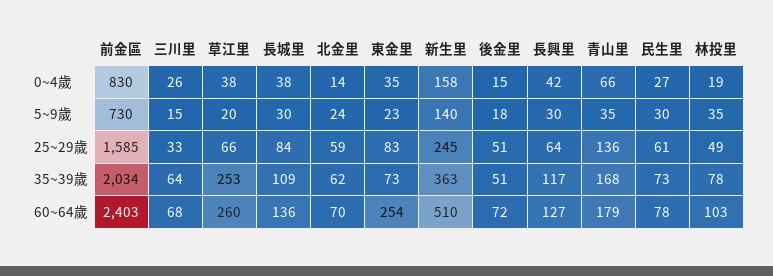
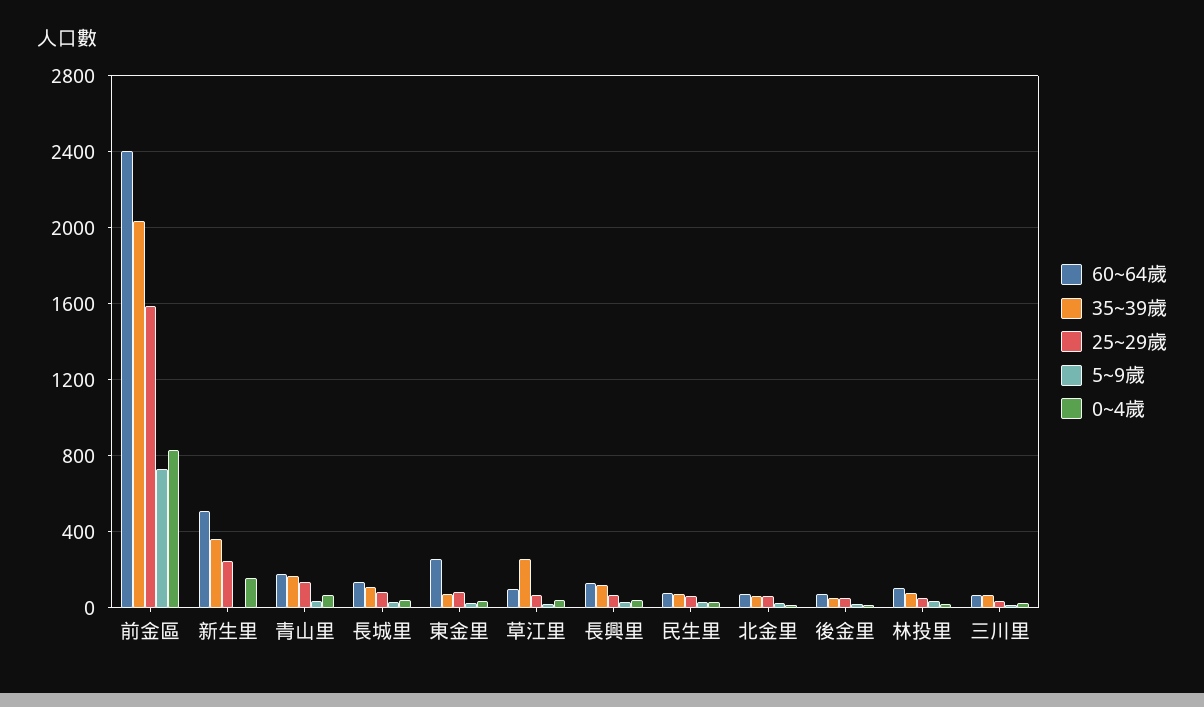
  {
    "0~4歲": {
      "前金區": 830,
      "三川里": 26,
      "草江里": 38,
      "長城里": 38,
      "北金里": 14,
      "東金里": 35,
      "新生里": 158,
      "後金里": 15,
      "長興里": 42,
      "青山里": 66,
      "民生里": 27,
      "林投里": 19
    },
    "5~9歲": {
      "前金區": 730,
      "三川里": 15,
      "草江里": 20,
      "長城里": 30,
      "北金里": 24,
      "東金里": 23,
-     "新生里": 140,
+     "新生里": 0,
      "後金里": 18,
      "長興里": 30,
      "青山里": 35,
      "民生里": 30,
      "林投里": 35
    },
    "25~29歲": {
      "前金區": 1585,
      "三川里": 33,
      "草江里": 66,
      "長城里": 84,
      "北金里": 59,
      "東金里": 83,
      "新生里": 245,
      "後金里": 51,
      "長興里": 64,
      "青山里": 136,
      "民生里": 61,
      "林投里": 49
    },
    "35~39歲": {
      "前金區": 2034,
      "三川里": 64,
      "草江里": 253,
      "長城里": 109,
      "北金里": 62,
      "東金里": 73,
      "新生里": 363,
      "後金里": 51,
      "長興里": 117,
      "青山里": 168,
      "民生里": 73,
      "林投里": 78
    },
    "60~64歲": {
      "前金區": 2403,
      "三川里": 68,
-     "草江里": 260,
+     "草江里": 100,
      "長城里": 136,
      "北金里": 70,
      "東金里": 254,
      "新生里": 510,
      "後金里": 72,
      "長興里": 127,
      "青山里": 179,
      "民生里": 78,
      "林投里": 103
    }
  }

